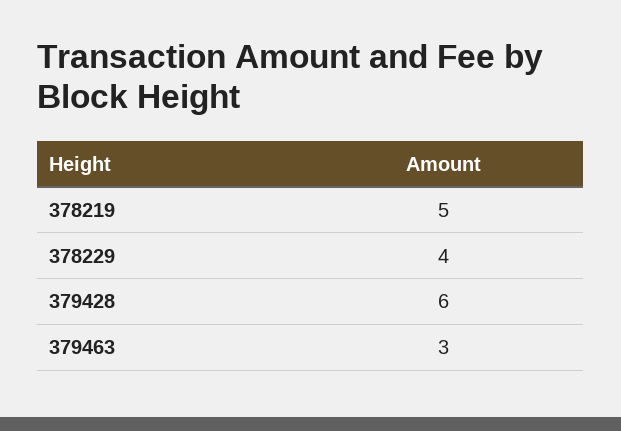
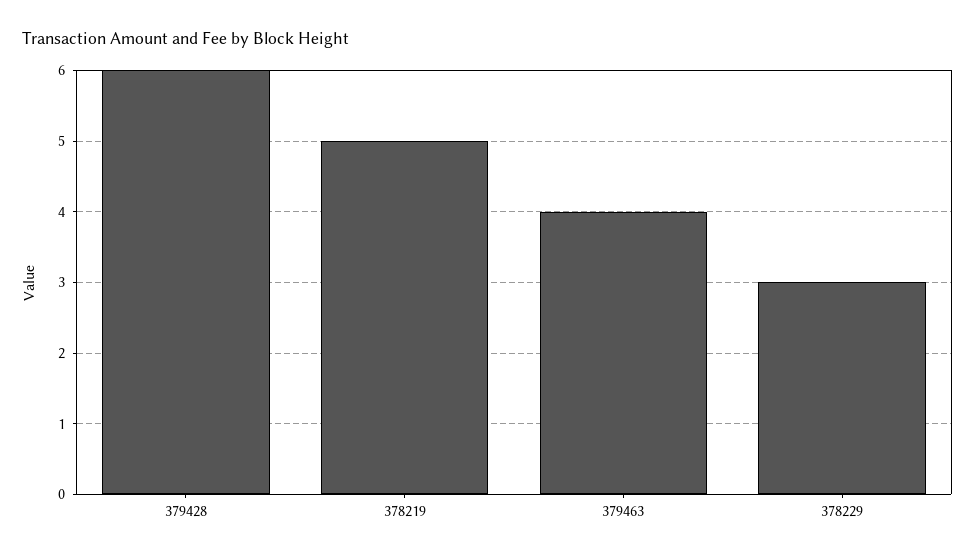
  {
    "378219": 5,
-   "378229": 4,
+   "378229": 3,
    "379428": 6,
-   "379463": 3
+   "379463": 4
  }

